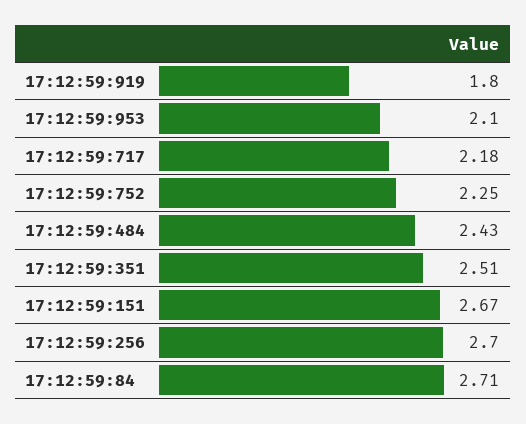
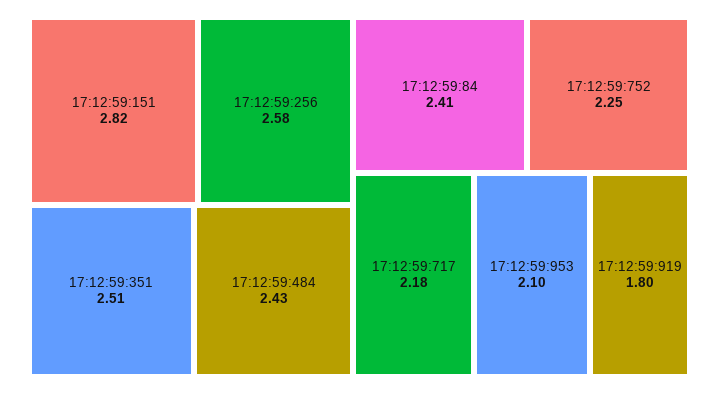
  {
    "17:12:59:919": 1.8,
    "17:12:59:953": 2.1,
    "17:12:59:717": 2.18,
    "17:12:59:752": 2.25,
    "17:12:59:484": 2.43,
    "17:12:59:351": 2.51,
-   "17:12:59:151": 2.67,
+   "17:12:59:151": 2.82,
-   "17:12:59:256": 2.7,
+   "17:12:59:256": 2.58,
-   "17:12:59:84": 2.71
+   "17:12:59:84": 2.41
  }

